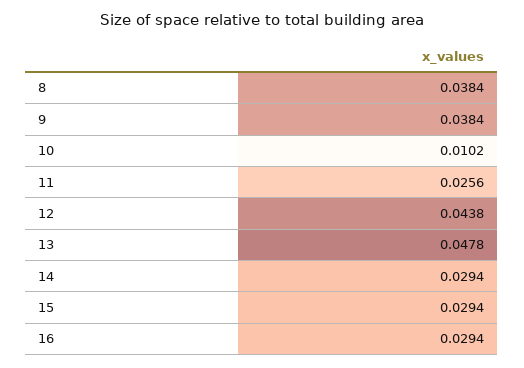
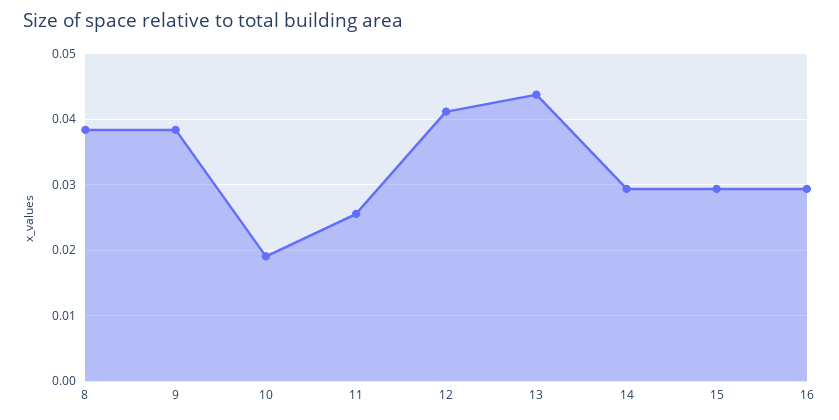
  {
    "8": 0.0384,
    "9": 0.0384,
-   "10": 0.0102,
+   "10": 0.019,
    "11": 0.0256,
-   "12": 0.0438,
+   "12": 0.041,
-   "13": 0.0478,
+   "13": 0.044,
    "14": 0.0294,
    "15": 0.0294,
    "16": 0.0294
  }

